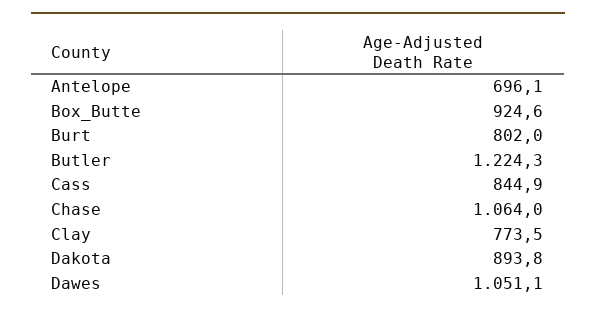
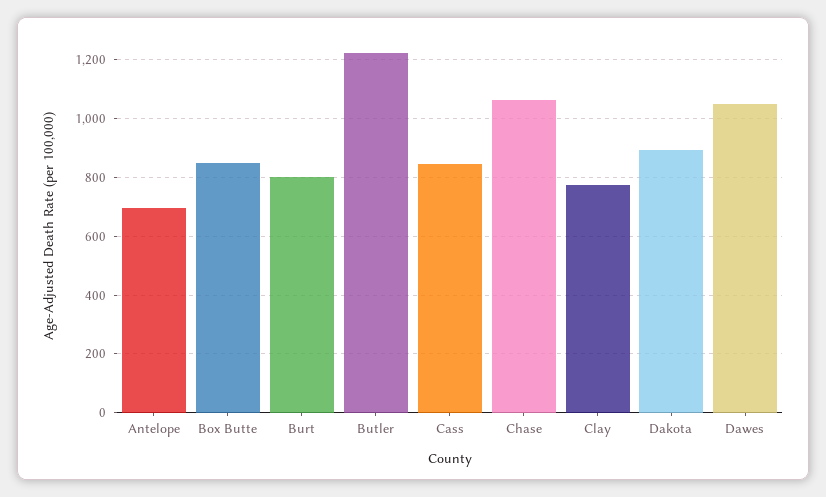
  {
    "Antelope": 696.1,
-   "Box_Butte": 924.6,
+   "Box_Butte": 850,
    "Burt": 802,
    "Butler": 1224.3,
    "Cass": 844.9,
    "Chase": 1064,
    "Clay": 773.5,
    "Dakota": 893.8,
    "Dawes": 1051.1
  }

